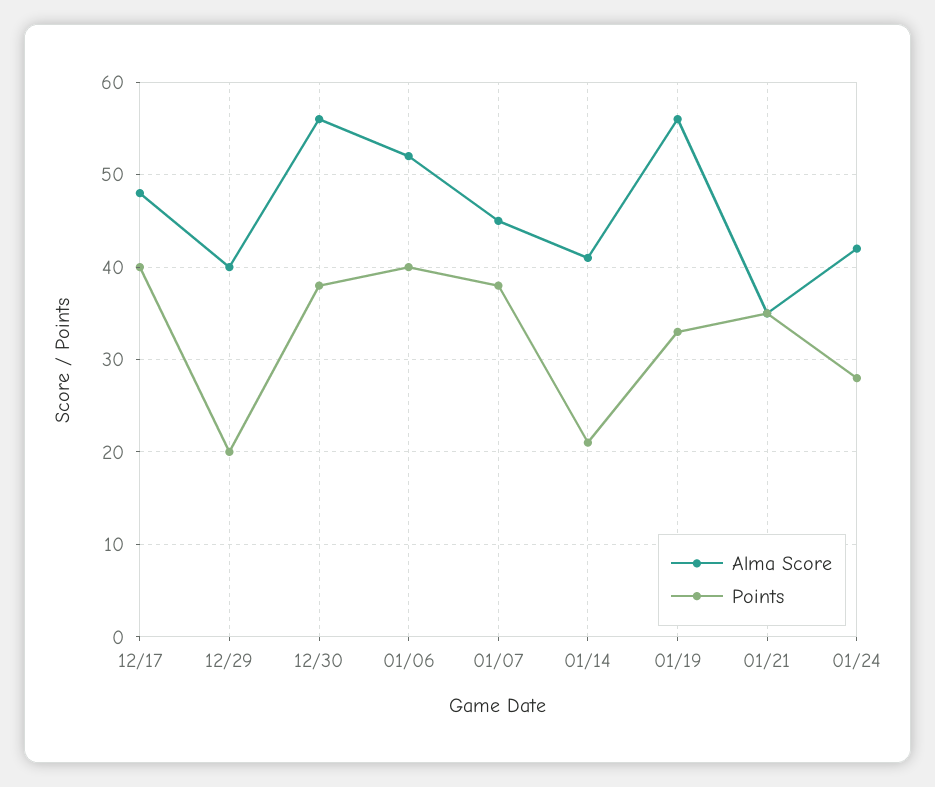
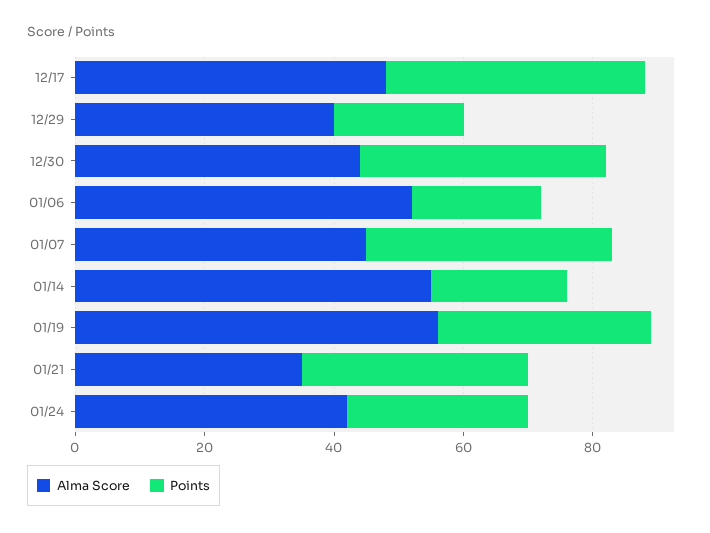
  {
    "Alma Score": {
      "12/17": 48,
      "12/29": 40,
-     "12/30": 56,
+     "12/30": 45,
      "01/06": 52,
      "01/07": 45,
-     "01/14": 41,
+     "01/14": 55,
      "01/19": 56,
      "01/21": 35,
      "01/24": 42
    },
    "Points": {
      "12/17": 40,
      "12/29": 20,
      "12/30": 38,
-     "01/06": 40,
+     "01/06": 20,
      "01/07": 38,
      "01/14": 21,
      "01/19": 33,
      "01/21": 35,
      "01/24": 28
    }
  }

